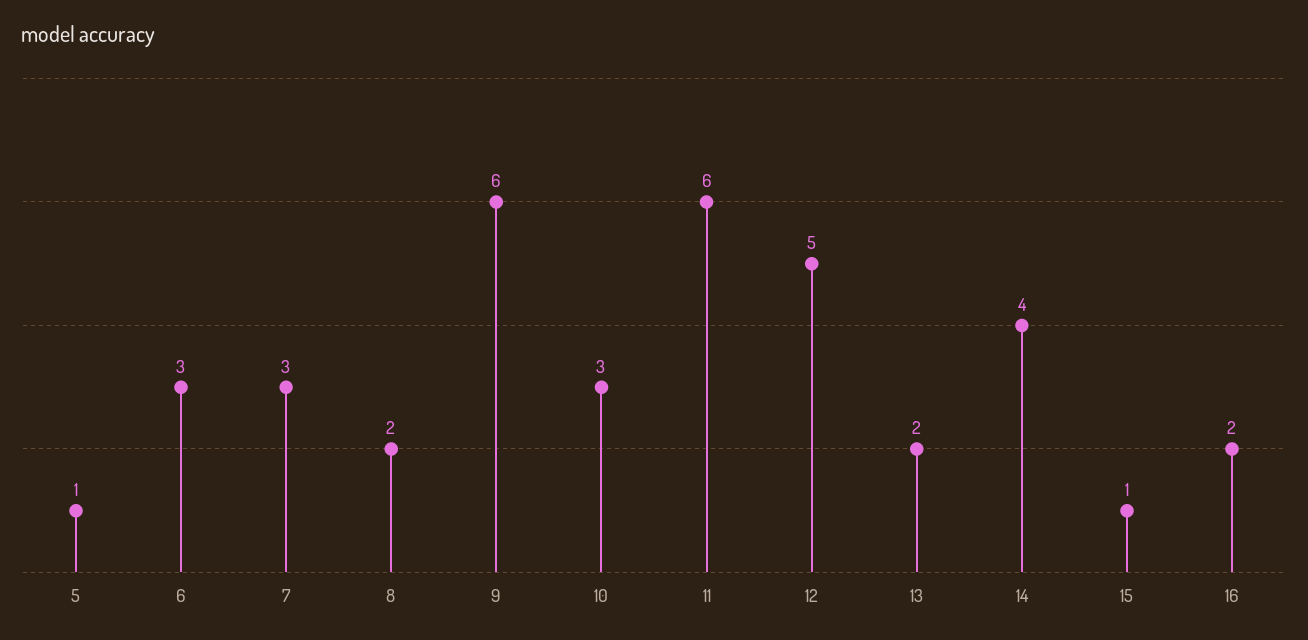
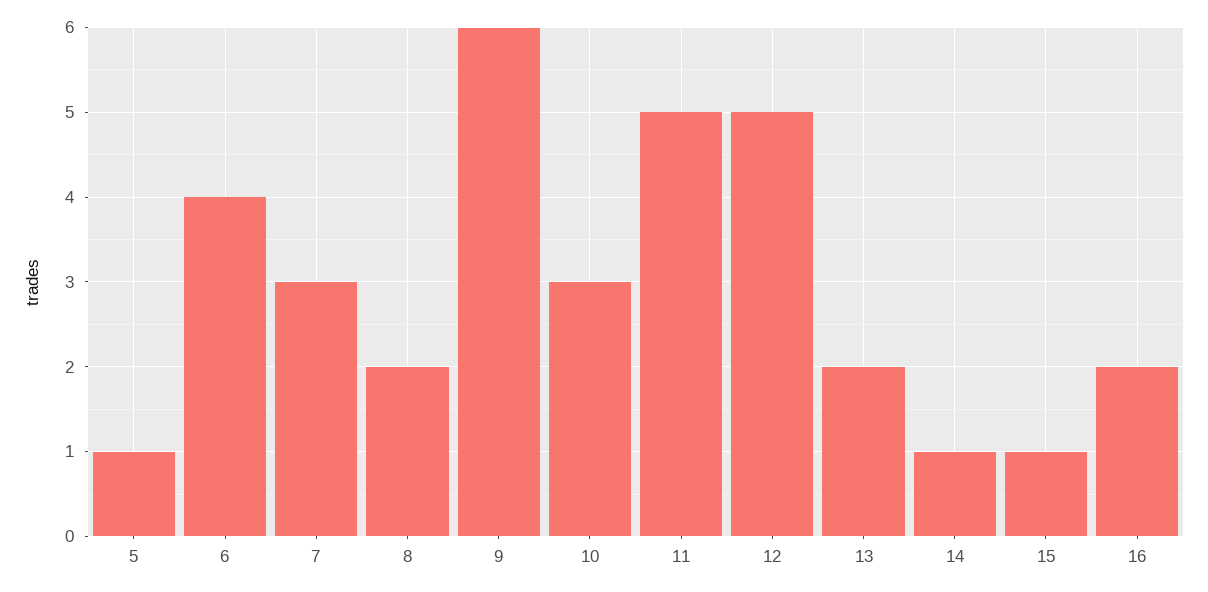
  {
    "5": 1,
-   "6": 3,
+   "6": 4,
    "7": 3,
    "8": 2,
    "9": 6,
    "10": 3,
-   "11": 6,
+   "11": 5,
    "12": 5,
    "13": 2,
-   "14": 4,
+   "14": 1,
    "15": 1,
    "16": 2
  }

